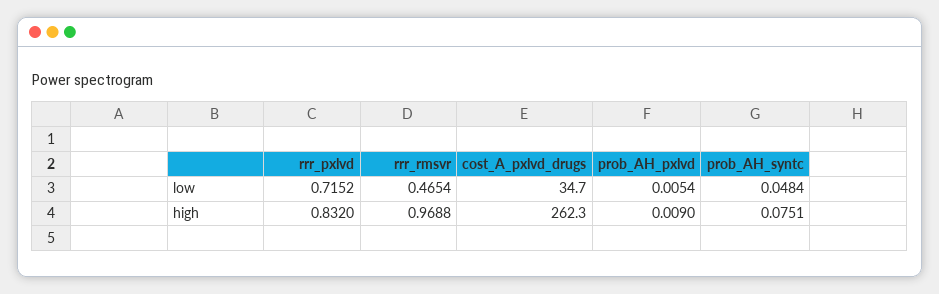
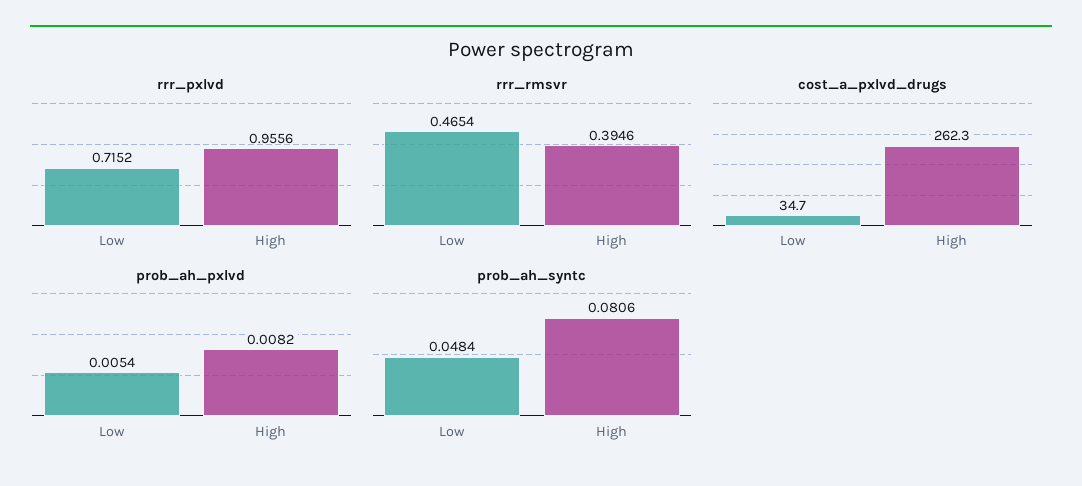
  {
    "rrr_pxlvd": {
      "low": 0.7152,
-     "high": 0.832
+     "high": 0.9556
    },
    "rrr_rmsvr": {
      "low": 0.4654,
-     "high": 0.9688
+     "high": 0.3946
    },
    "cost_A_pxlvd_drugs": {
      "low": 34.7,
      "high": 262.3
    },
    "prob_AH_pxlvd": {
      "low": 0.0054,
-     "high": 0.009
+     "high": 0.0082
    },
    "prob_AH_syntc": {
      "low": 0.0484,
-     "high": 0.0751
+     "high": 0.0806
    }
  }

